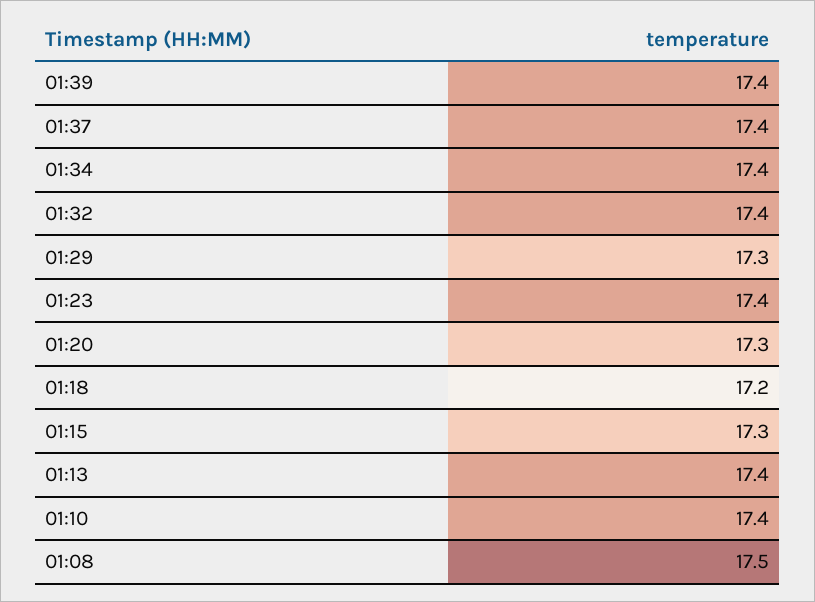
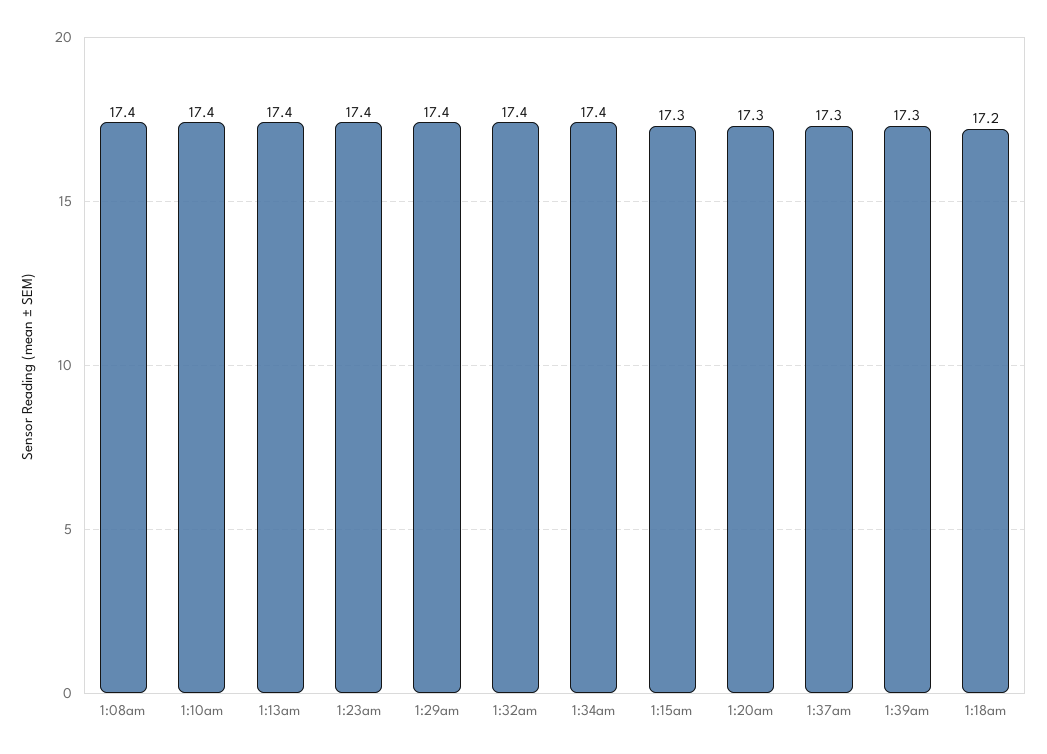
  {
-   "01:39": 17.4,
+   "01:39": 17.3,
-   "01:37": 17.4,
+   "01:37": 17.3,
    "01:34": 17.4,
    "01:32": 17.4,
-   "01:29": 17.3,
+   "01:29": 17.4,
    "01:23": 17.4,
    "01:20": 17.3,
    "01:18": 17.2,
    "01:15": 17.3,
    "01:13": 17.4,
    "01:10": 17.4,
-   "01:08": 17.5
+   "01:08": 17.4
  }

